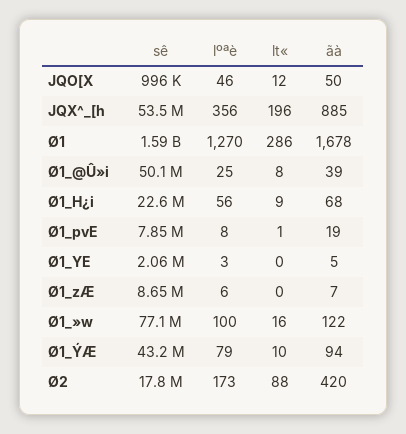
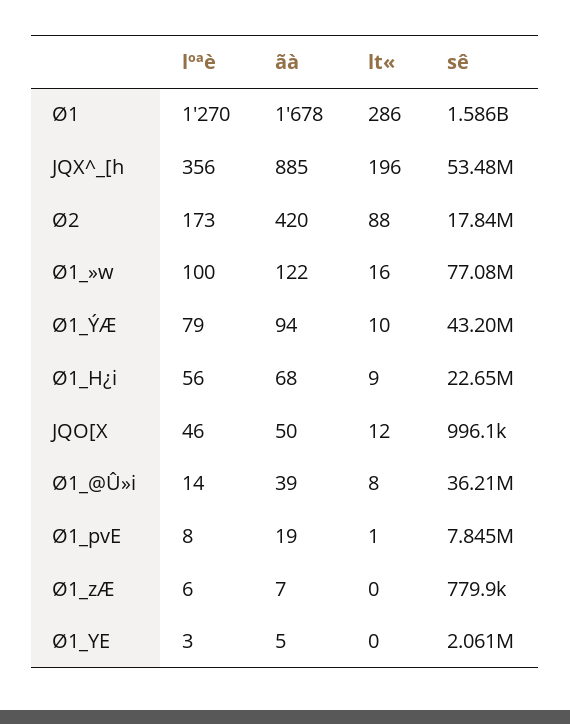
  {
    "sê": {
      "JQO[X": 996100,
      "JQX^_[h": 53480000,
      "Ø1": 1586000000,
-     "Ø1_@Û»i": 50100000,
+     "Ø1_@Û»i": 36210000,
      "Ø1_H¿i": 22650000,
      "Ø1_pvE": 7845000,
      "Ø1_YE": 2061000,
-     "Ø1_zÆ": 8650000,
+     "Ø1_zÆ": 779900,
      "Ø1_»w": 77080000,
      "Ø1_ÝÆ": 43200000,
      "Ø2": 17840000
    },
    "lºªè": {
      "JQO[X": 46,
      "JQX^_[h": 356,
      "Ø1": 1270,
-     "Ø1_@Û»i": 25,
+     "Ø1_@Û»i": 14,
      "Ø1_H¿i": 56,
      "Ø1_pvE": 8,
      "Ø1_YE": 3,
      "Ø1_zÆ": 6,
      "Ø1_»w": 100,
      "Ø1_ÝÆ": 79,
      "Ø2": 173
    },
    "lt«": {
      "JQO[X": 12,
      "JQX^_[h": 196,
      "Ø1": 286,
      "Ø1_@Û»i": 8,
      "Ø1_H¿i": 9,
      "Ø1_pvE": 1,
      "Ø1_YE": 0,
      "Ø1_zÆ": 0,
      "Ø1_»w": 16,
      "Ø1_ÝÆ": 10,
      "Ø2": 88
    },
    "ãà": {
      "JQO[X": 50,
      "JQX^_[h": 885,
      "Ø1": 1678,
      "Ø1_@Û»i": 39,
      "Ø1_H¿i": 68,
      "Ø1_pvE": 19,
      "Ø1_YE": 5,
      "Ø1_zÆ": 7,
      "Ø1_»w": 122,
      "Ø1_ÝÆ": 94,
      "Ø2": 420
    }
  }

